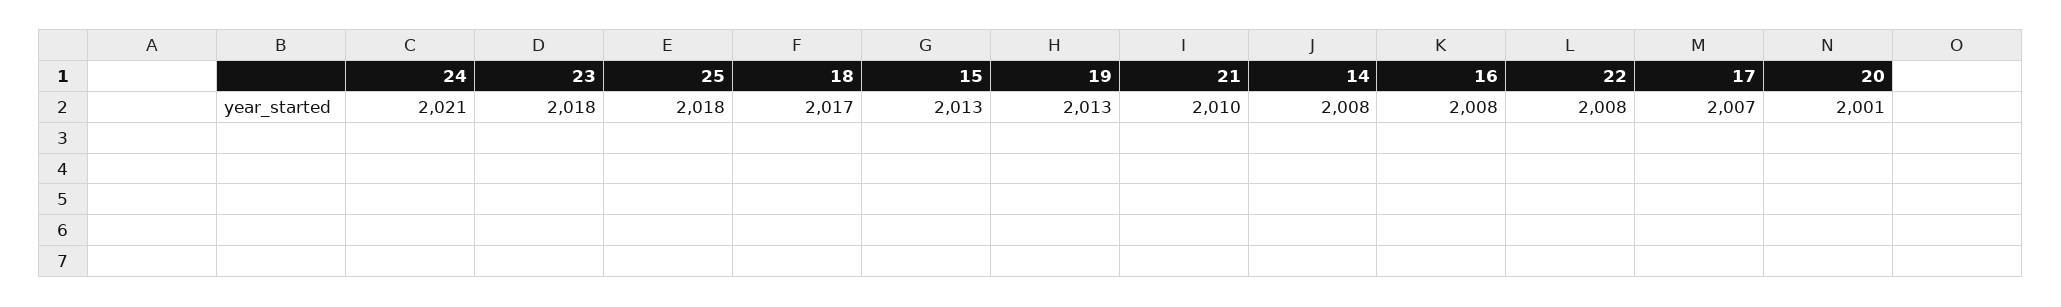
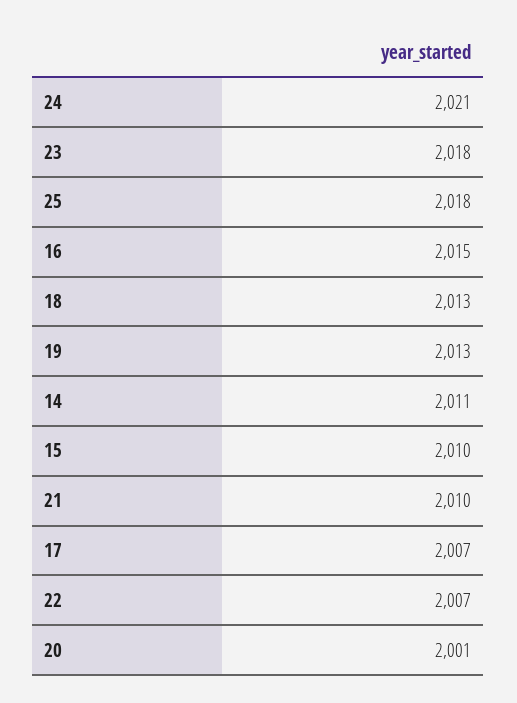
  {
    "24": 2021,
    "23": 2018,
    "25": 2018,
-   "18": 2017,
+   "18": 2013,
-   "15": 2013,
+   "15": 2010,
    "19": 2013,
    "21": 2010,
-   "14": 2008,
+   "14": 2011,
-   "16": 2008,
+   "16": 2015,
-   "22": 2008,
+   "22": 2007,
    "17": 2007,
    "20": 2001
  }

